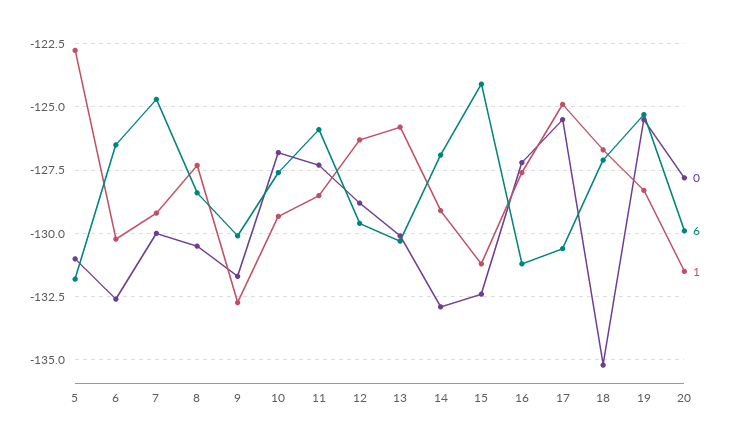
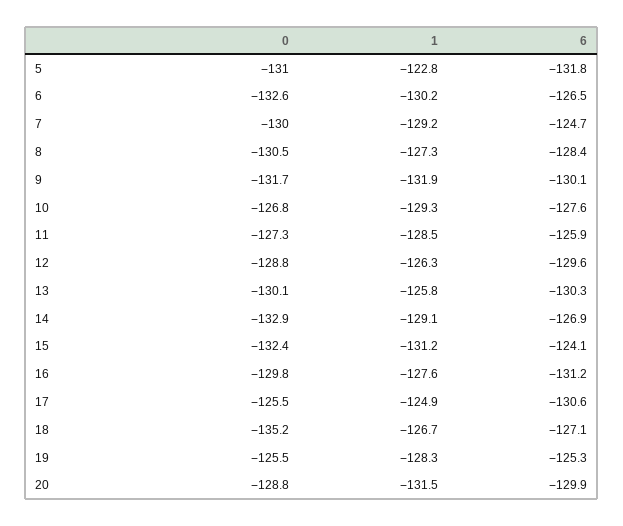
  {
    "0": {
      "5": -131,
      "6": -132.6,
      "7": -130,
      "8": -130.5,
      "9": -131.7,
      "10": -126.8,
      "11": -127.3,
      "12": -128.8,
      "13": -130.1,
      "14": -132.9,
      "15": -132.4,
-     "16": -127.25,
+     "16": -129.8,
      "17": -125.5,
      "18": -135.2,
      "19": -125.5,
-     "20": -127.75
+     "20": -128.8
    },
    "6": {
      "5": -131.8,
      "6": -126.5,
      "7": -124.7,
      "8": -128.4,
      "9": -130.1,
      "10": -127.6,
      "11": -125.9,
      "12": -129.6,
      "13": -130.3,
      "14": -126.9,
      "15": -124.1,
      "16": -131.2,
      "17": -130.6,
      "18": -127.1,
      "19": -125.3,
      "20": -129.9
    },
    "1": {
      "5": -122.8,
      "6": -130.2,
      "7": -129.2,
      "8": -127.3,
-     "9": -132.75,
+     "9": -131.9,
      "10": -129.3,
      "11": -128.5,
      "12": -126.3,
      "13": -125.8,
      "14": -129.1,
      "15": -131.2,
      "16": -127.6,
      "17": -124.9,
      "18": -126.7,
      "19": -128.3,
      "20": -131.5
    }
  }

